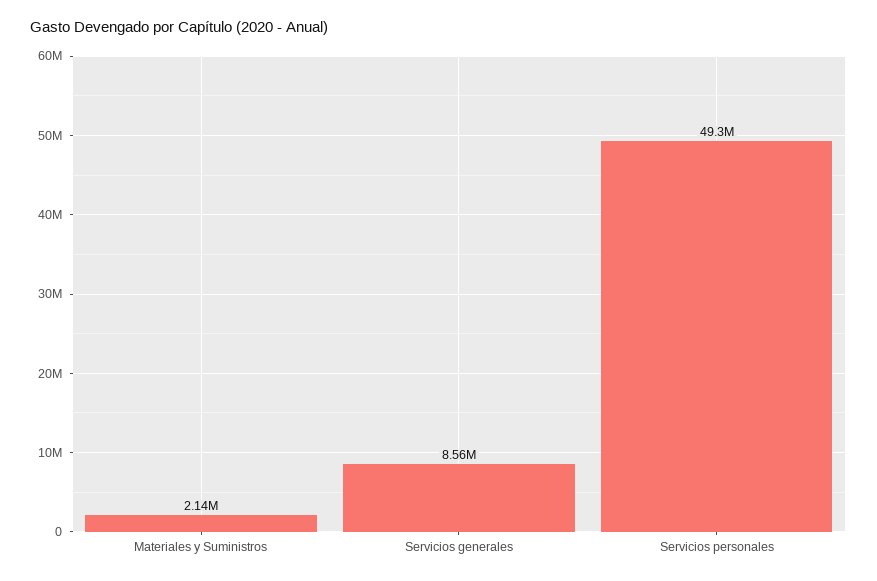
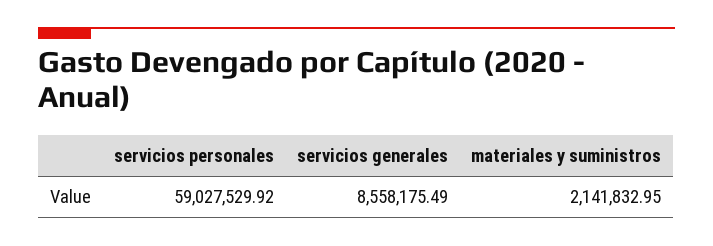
  {
    "Materiales y Suministros": 2141832.95,
    "Servicios generales": 8558175.49,
-   "Servicios personales": 49300000
+   "Servicios personales": 59027529.92
  }

